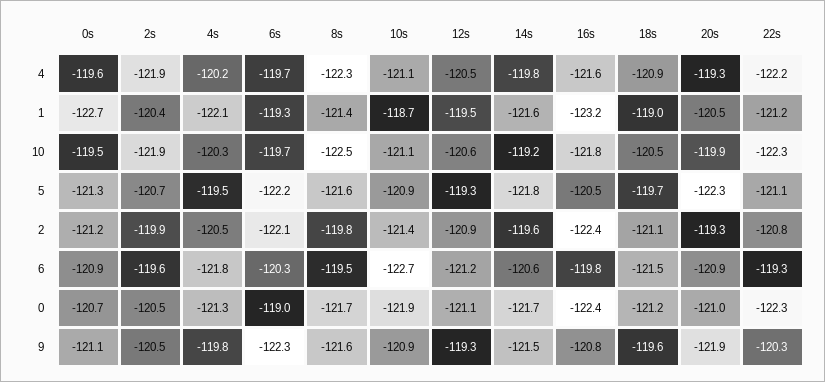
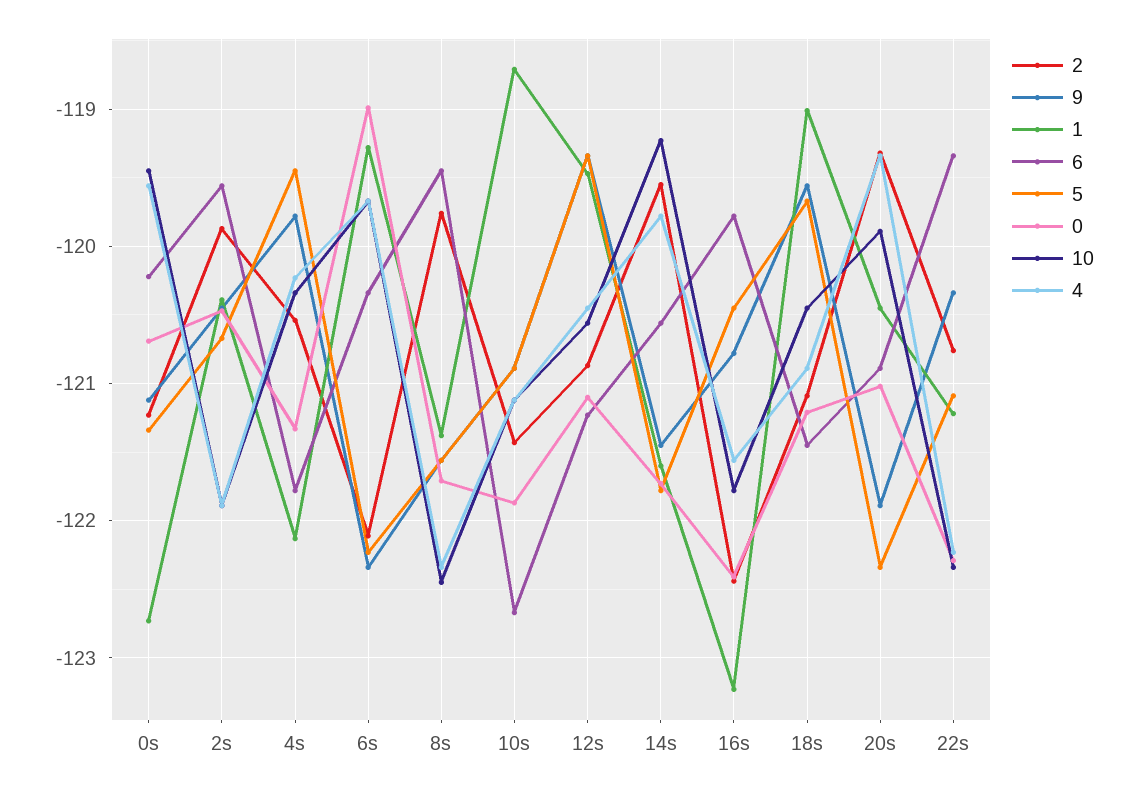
  {
    "4": {
      "0s": -119.6,
      "2s": -121.9,
      "4s": -120.2,
      "6s": -119.7,
      "8s": -122.3,
      "10s": -121.1,
      "12s": -120.5,
      "14s": -119.8,
      "16s": -121.6,
      "18s": -120.9,
      "20s": -119.3,
      "22s": -122.2
    },
    "1": {
      "0s": -122.7,
      "2s": -120.4,
      "4s": -122.1,
      "6s": -119.3,
      "8s": -121.4,
      "10s": -118.7,
      "12s": -119.5,
      "14s": -121.6,
      "16s": -123.2,
      "18s": -119,
      "20s": -120.5,
      "22s": -121.2
    },
    "10": {
      "0s": -119.5,
      "2s": -121.9,
      "4s": -120.3,
      "6s": -119.7,
      "8s": -122.5,
      "10s": -121.1,
      "12s": -120.6,
      "14s": -119.2,
      "16s": -121.8,
      "18s": -120.5,
      "20s": -119.9,
      "22s": -122.3
    },
    "5": {
      "0s": -121.3,
      "2s": -120.7,
      "4s": -119.5,
      "6s": -122.2,
      "8s": -121.6,
      "10s": -120.9,
      "12s": -119.3,
      "14s": -121.8,
      "16s": -120.5,
      "18s": -119.7,
      "20s": -122.3,
      "22s": -121.1
    },
    "2": {
      "0s": -121.2,
      "2s": -119.9,
      "4s": -120.5,
      "6s": -122.1,
      "8s": -119.8,
      "10s": -121.4,
      "12s": -120.9,
      "14s": -119.6,
      "16s": -122.4,
      "18s": -121.1,
      "20s": -119.3,
      "22s": -120.8
    },
    "6": {
-     "0s": -120.9,
+     "0s": -120.2,
      "2s": -119.6,
      "4s": -121.8,
      "6s": -120.3,
      "8s": -119.5,
      "10s": -122.7,
      "12s": -121.2,
      "14s": -120.6,
      "16s": -119.8,
      "18s": -121.5,
      "20s": -120.9,
      "22s": -119.3
    },
    "0": {
      "0s": -120.7,
      "2s": -120.5,
      "4s": -121.3,
      "6s": -119,
      "8s": -121.7,
      "10s": -121.9,
      "12s": -121.1,
      "14s": -121.7,
      "16s": -122.4,
      "18s": -121.2,
      "20s": -121,
      "22s": -122.3
    },
    "9": {
      "0s": -121.1,
      "2s": -120.5,
      "4s": -119.8,
      "6s": -122.3,
      "8s": -121.6,
      "10s": -120.9,
      "12s": -119.3,
      "14s": -121.5,
      "16s": -120.8,
      "18s": -119.6,
      "20s": -121.9,
      "22s": -120.3
    }
  }

